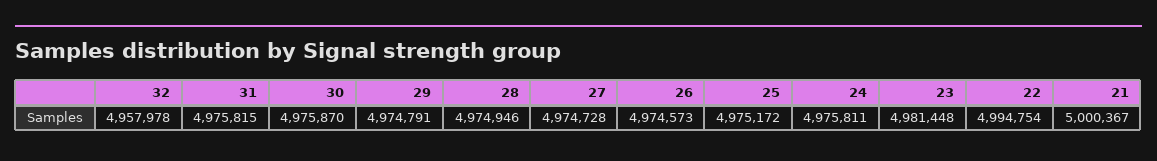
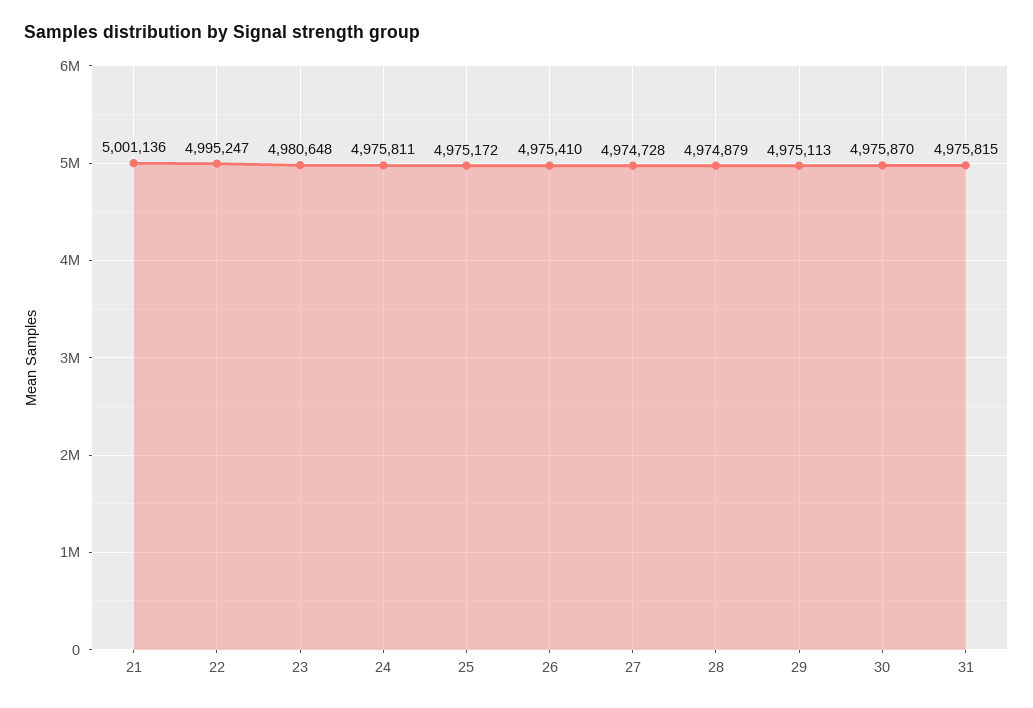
  {
-   "32": 4957978,
    "31": 4975815,
    "30": 4975870,
-   "29": 4974791,
+   "29": 4975113,
-   "28": 4974946,
+   "28": 4974879,
    "27": 4974728,
-   "26": 4974573,
+   "26": 4975410,
    "25": 4975172,
    "24": 4975811,
-   "23": 4981448,
+   "23": 4980648,
-   "22": 4994754,
+   "22": 4995247,
-   "21": 5000367
+   "21": 5001136
  }

